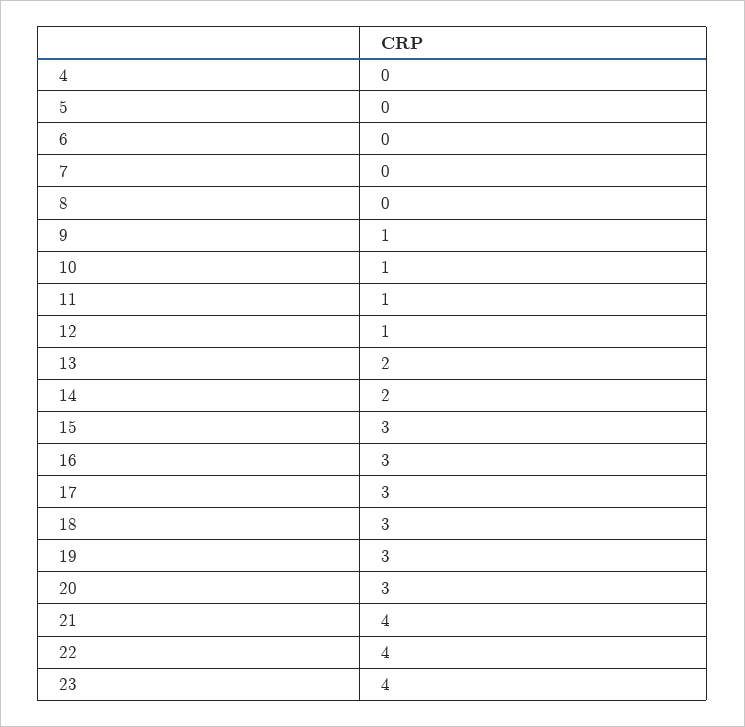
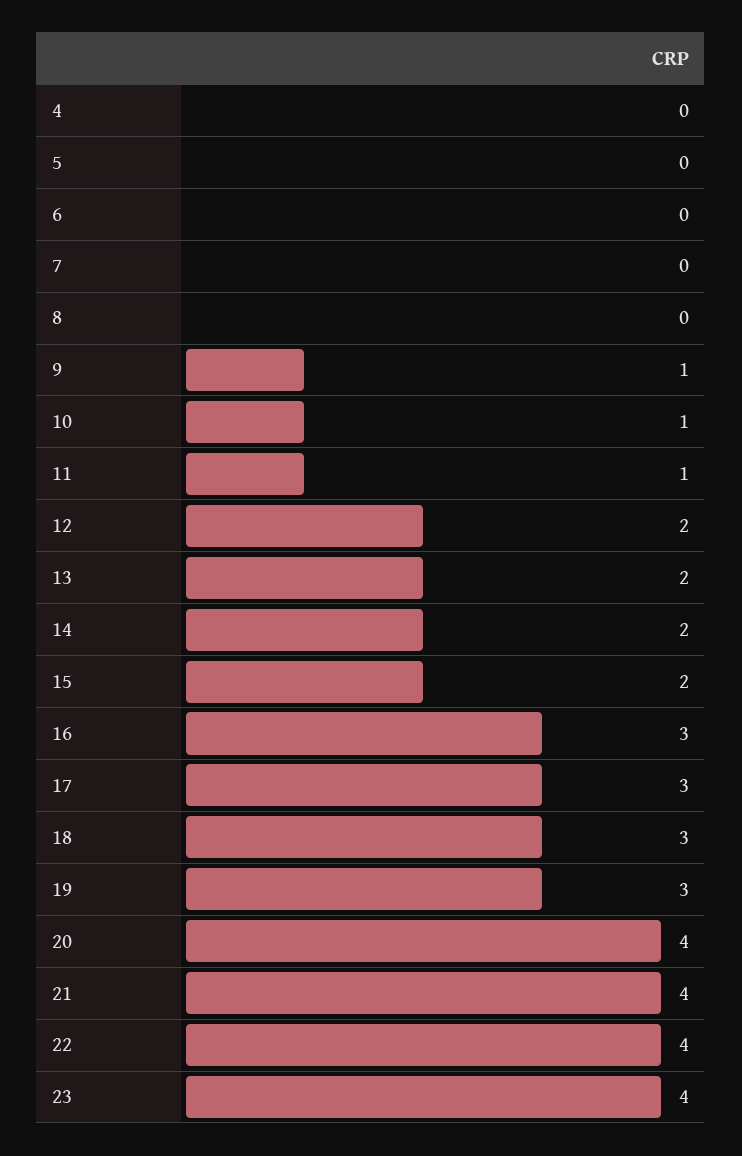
  {
    "4": 0,
    "5": 0,
    "6": 0,
    "7": 0,
    "8": 0,
    "9": 1,
    "10": 1,
    "11": 1,
-   "12": 1,
+   "12": 2,
    "13": 2,
    "14": 2,
-   "15": 3,
+   "15": 2,
    "16": 3,
    "17": 3,
    "18": 3,
    "19": 3,
-   "20": 3,
+   "20": 4,
    "21": 4,
    "22": 4,
    "23": 4
  }

